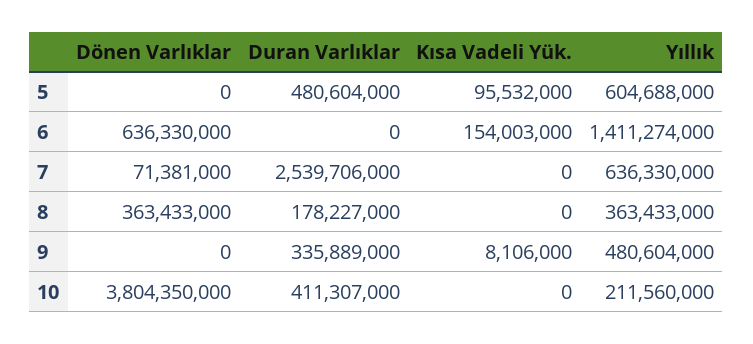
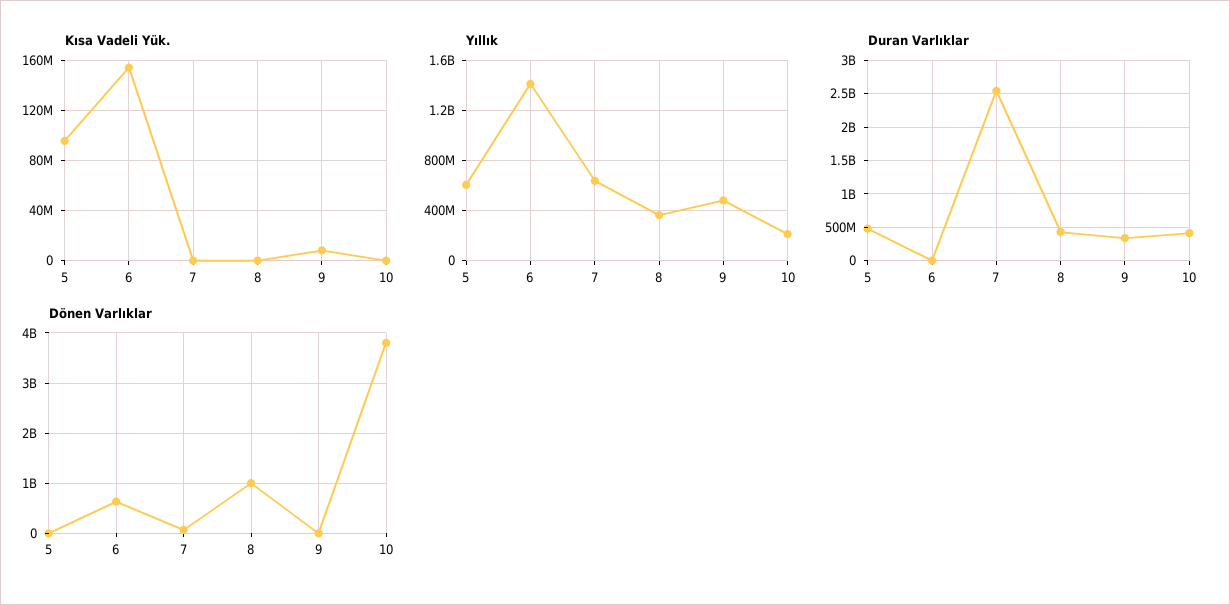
  {
    "Dönen Varlıklar": {
      "5": 0,
      "6": 636330000,
      "7": 71381000,
-     "8": 363433000,
+     "8": 1000000000,
      "9": 0,
      "10": 3804350000
    },
    "Duran Varlıklar": {
      "5": 480604000,
      "6": 0,
      "7": 2539706000,
-     "8": 178227000,
+     "8": 400000000,
      "9": 335889000,
      "10": 411307000
    },
    "Kısa Vadeli Yük.": {
      "5": 95532000,
      "6": 154003000,
      "7": 0,
      "8": 0,
      "9": 8106000,
      "10": 0
    },
    "Yıllık": {
      "5": 604688000,
      "6": 1411274000,
      "7": 636330000,
      "8": 363433000,
      "9": 480604000,
      "10": 211560000
    }
  }

